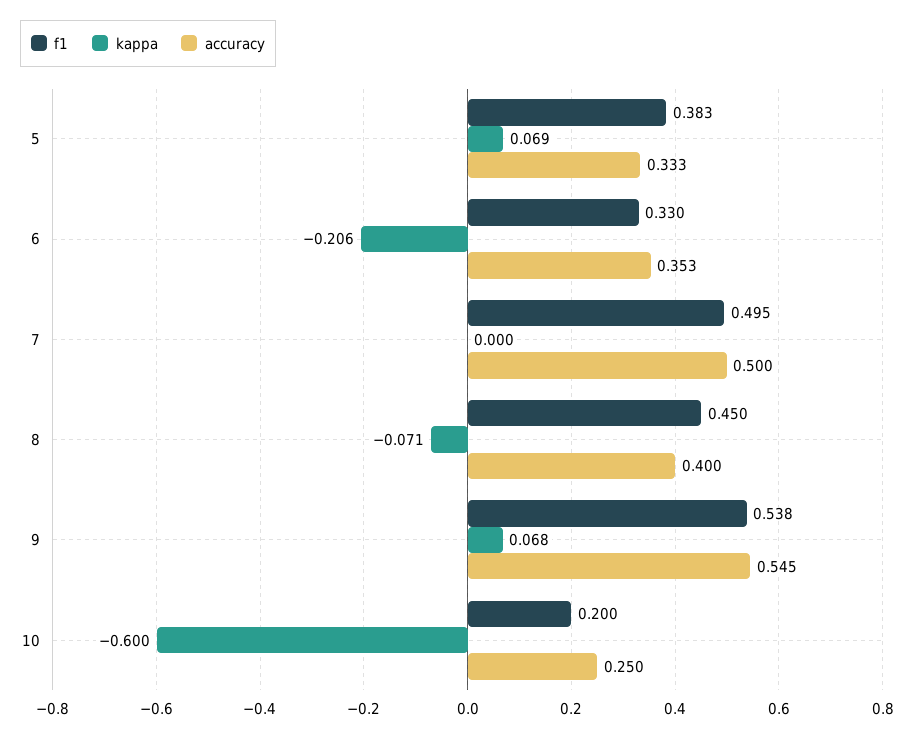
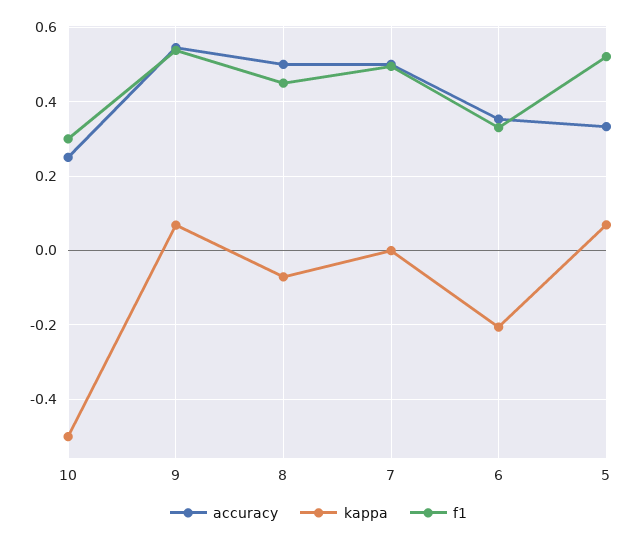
  {
    "f1": {
-     "5": 0.383,
+     "5": 0.52,
      "6": 0.33,
      "7": 0.495,
      "8": 0.45,
      "9": 0.538,
-     "10": 0.2
+     "10": 0.3
    },
    "kappa": {
      "5": 0.069,
      "6": -0.206,
      "7": 0,
      "8": -0.071,
      "9": 0.068,
-     "10": -0.6
+     "10": -0.5
    },
    "accuracy": {
      "5": 0.333,
      "6": 0.353,
      "7": 0.5,
-     "8": 0.4,
+     "8": 0.5,
      "9": 0.545,
      "10": 0.25
    }
  }

